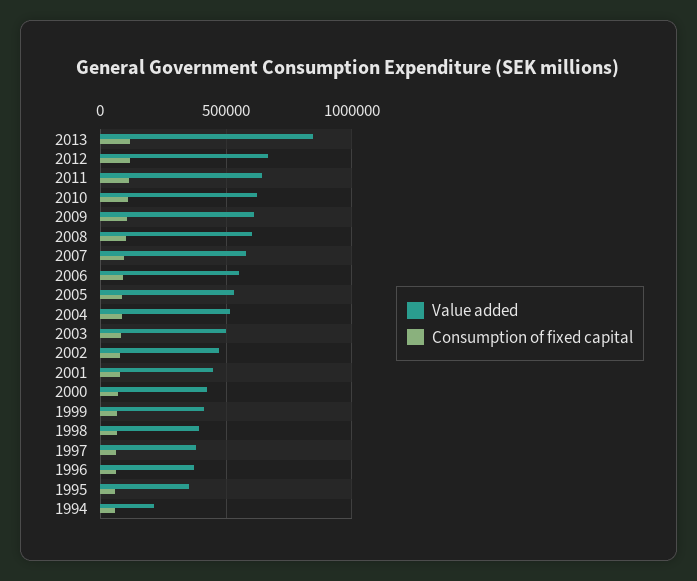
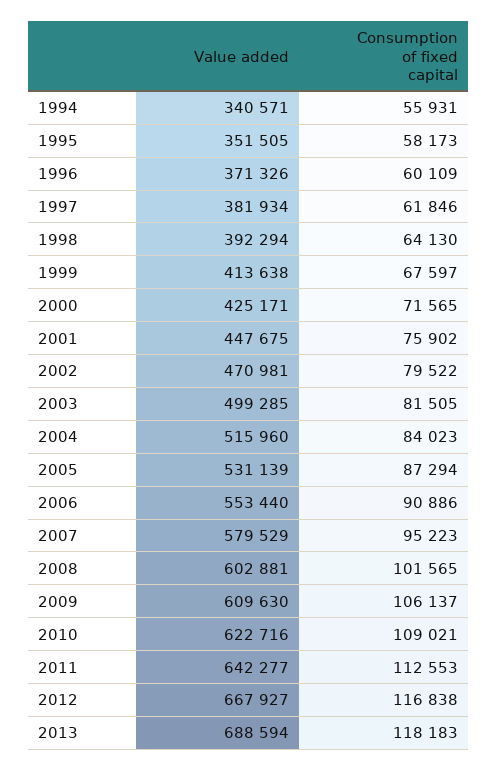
  {
    "Value added": {
-     "2013": 850000,
+     "2013": 688594,
      "2012": 667927,
      "2011": 642277,
      "2010": 622716,
      "2009": 609630,
      "2008": 602881,
      "2007": 579529,
      "2006": 553440,
      "2005": 531139,
      "2004": 515960,
      "2003": 499285,
      "2002": 470981,
      "2001": 447675,
      "2000": 425171,
      "1999": 413638,
      "1998": 392294,
      "1997": 381934,
      "1996": 371326,
      "1995": 351505,
-     "1994": 200000
+     "1994": 340571
    },
    "Consumption of fixed capital": {
      "2013": 118183,
      "2012": 116838,
      "2011": 112553,
      "2010": 109021,
      "2009": 106137,
      "2008": 101565,
      "2007": 95223,
      "2006": 90886,
      "2005": 87294,
      "2004": 84023,
      "2003": 81505,
      "2002": 79522,
      "2001": 75902,
      "2000": 71565,
      "1999": 67597,
      "1998": 64130,
      "1997": 61846,
      "1996": 60109,
      "1995": 58173,
      "1994": 55931
    }
  }

